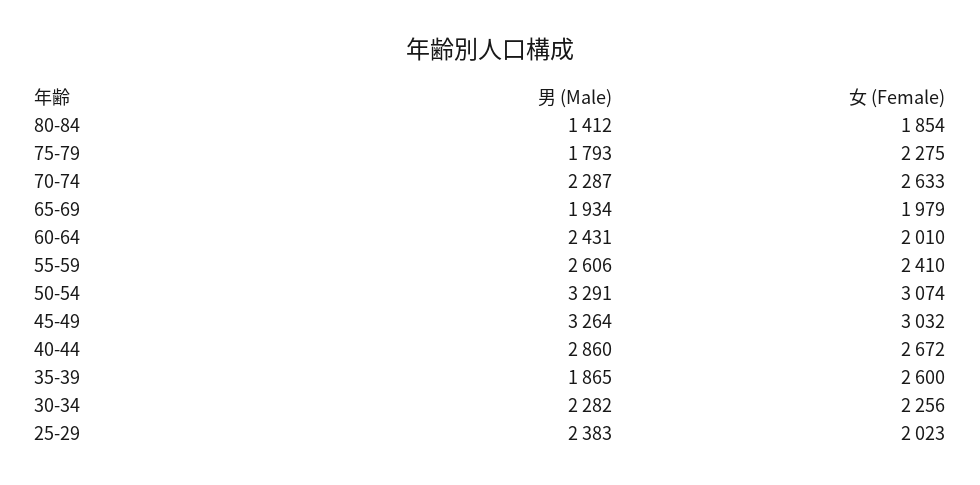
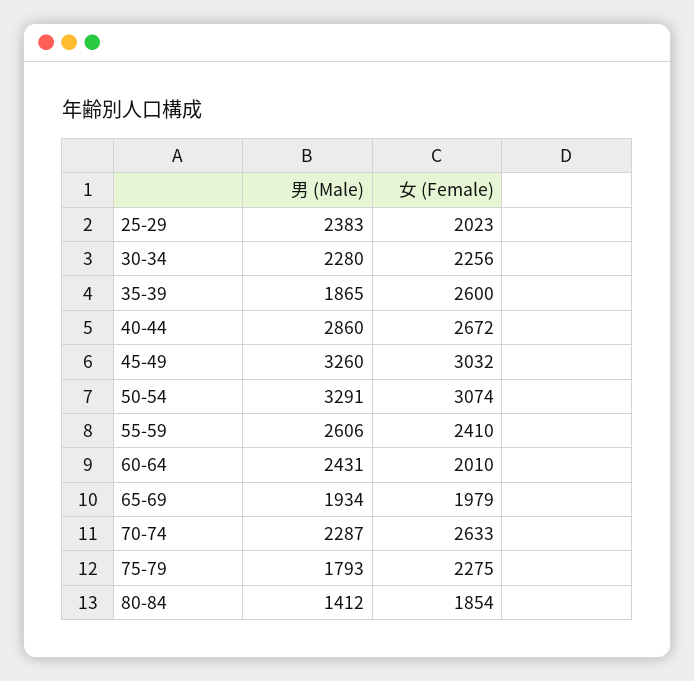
  {
    "男 (Male)": {
      "80-84": 1412,
      "75-79": 1793,
      "70-74": 2287,
      "65-69": 1934,
      "60-64": 2431,
      "55-59": 2606,
      "50-54": 3291,
-     "45-49": 3264,
+     "45-49": 3260,
      "40-44": 2860,
      "35-39": 1865,
-     "30-34": 2282,
+     "30-34": 2280,
      "25-29": 2383
    },
    "女 (Female)": {
      "80-84": 1854,
      "75-79": 2275,
      "70-74": 2633,
      "65-69": 1979,
      "60-64": 2010,
      "55-59": 2410,
      "50-54": 3074,
      "45-49": 3032,
      "40-44": 2672,
      "35-39": 2600,
      "30-34": 2256,
      "25-29": 2023
    }
  }

